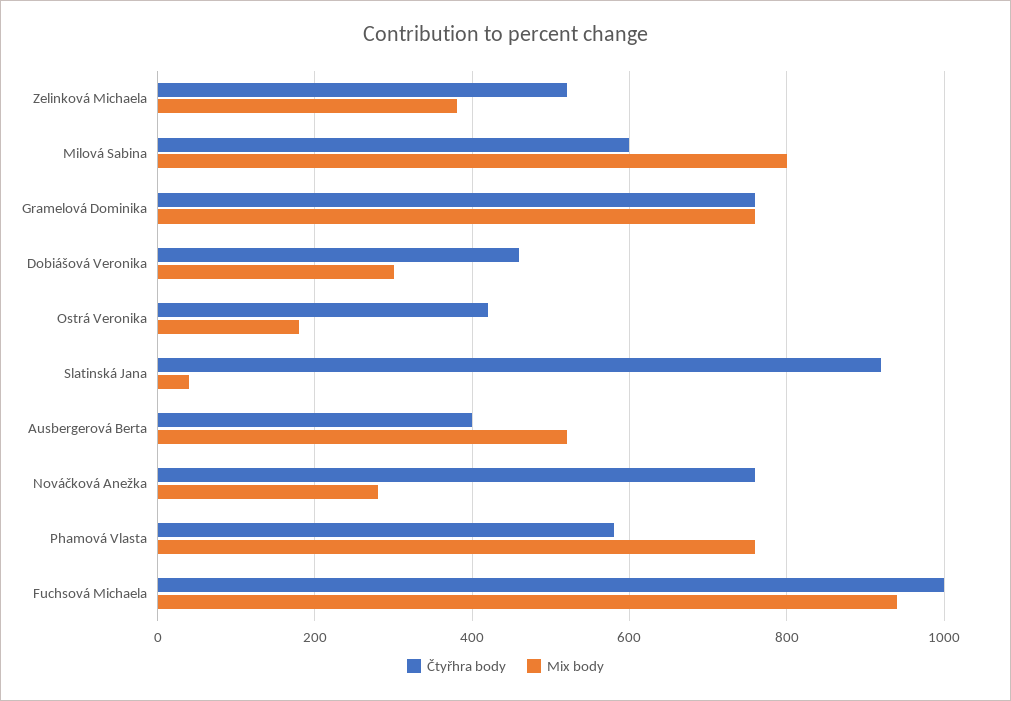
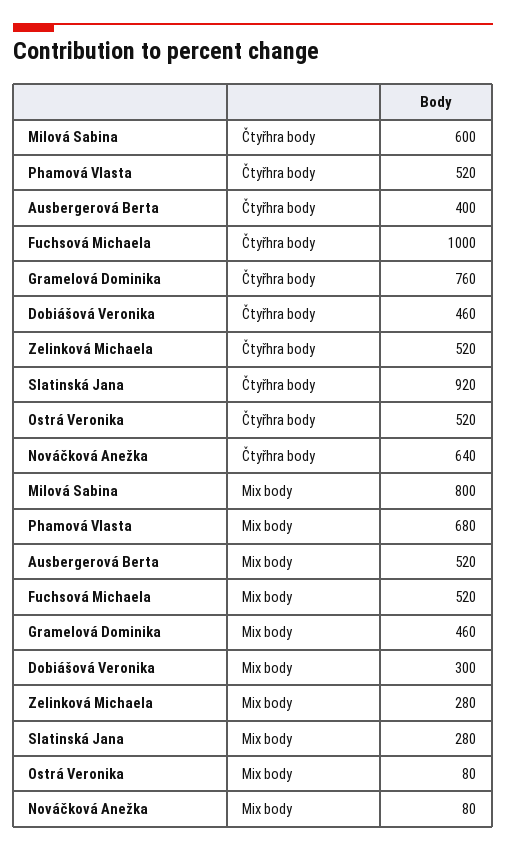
  {
    "Čtyřhra body": {
      "Zelinková Michaela": 520,
      "Milová Sabina": 600,
      "Gramelová Dominika": 760,
      "Dobiášová Veronika": 460,
-     "Ostrá Veronika": 420,
+     "Ostrá Veronika": 520,
      "Slatinská Jana": 920,
      "Ausbergerová Berta": 400,
-     "Nováčková Anežka": 760,
+     "Nováčková Anežka": 640,
-     "Phamová Vlasta": 580,
+     "Phamová Vlasta": 520,
      "Fuchsová Michaela": 1000
    },
    "Mix body": {
-     "Zelinková Michaela": 380,
+     "Zelinková Michaela": 280,
      "Milová Sabina": 800,
-     "Gramelová Dominika": 760,
+     "Gramelová Dominika": 460,
      "Dobiášová Veronika": 300,
-     "Ostrá Veronika": 180,
+     "Ostrá Veronika": 80,
-     "Slatinská Jana": 40,
+     "Slatinská Jana": 280,
      "Ausbergerová Berta": 520,
-     "Nováčková Anežka": 280,
+     "Nováčková Anežka": 80,
-     "Phamová Vlasta": 760,
+     "Phamová Vlasta": 680,
-     "Fuchsová Michaela": 940
+     "Fuchsová Michaela": 520
    }
  }

